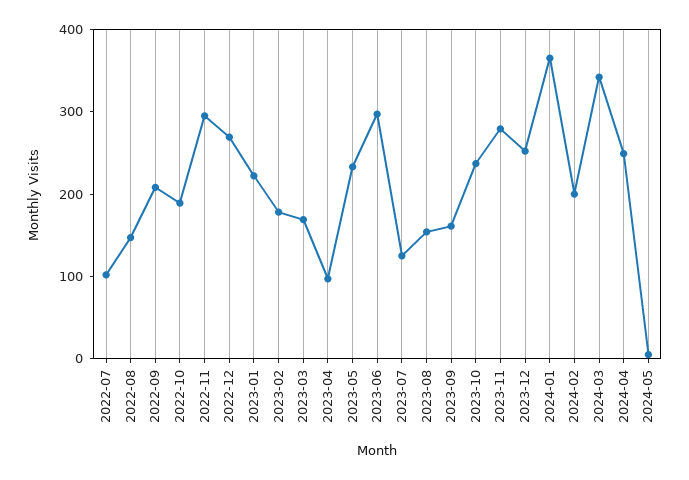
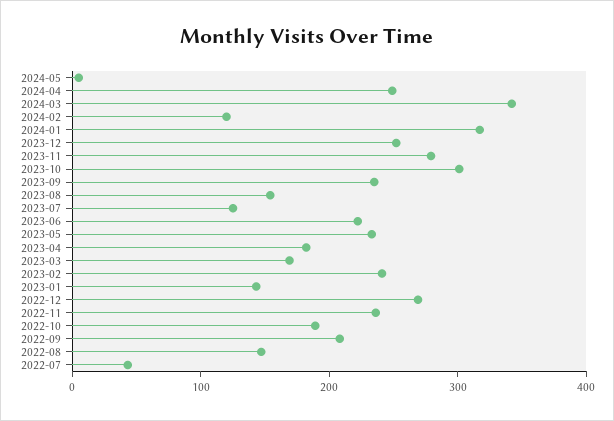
  {
-   "2022-07": 100,
+   "2022-07": 40,
    "2022-08": 140,
    "2022-09": 200,
    "2022-10": 180,
-   "2022-11": 300,
+   "2022-11": 240,
    "2022-12": 260,
-   "2023-01": 220,
+   "2023-01": 140,
-   "2023-02": 180,
+   "2023-02": 240,
    "2023-03": 160,
-   "2023-04": 100,
+   "2023-04": 180,
    "2023-05": 240,
-   "2023-06": 300,
+   "2023-06": 220,
    "2023-07": 120,
    "2023-08": 160,
-   "2023-09": 160,
+   "2023-09": 240,
-   "2023-10": 240,
+   "2023-10": 300,
    "2023-11": 280,
    "2023-12": 260,
-   "2024-01": 360,
+   "2024-01": 320,
-   "2024-02": 200,
+   "2024-02": 120,
    "2024-03": 340,
    "2024-04": 240,
    "2024-05": 0
  }

